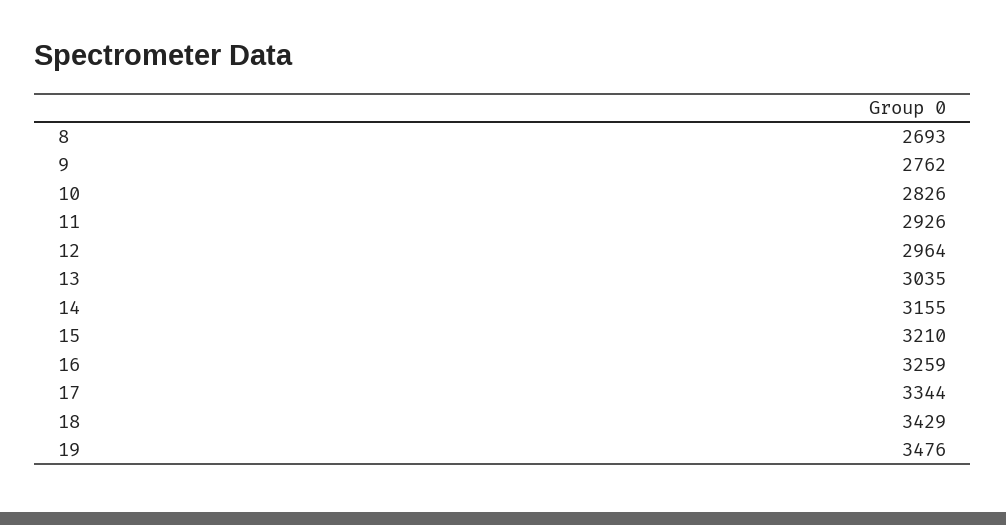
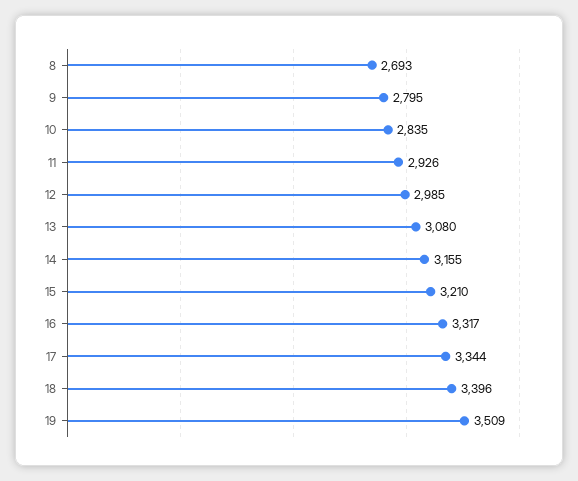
  {
    "8": 2693,
-   "9": 2762,
+   "9": 2795,
-   "10": 2826,
+   "10": 2835,
    "11": 2926,
-   "12": 2964,
+   "12": 2985,
-   "13": 3035,
+   "13": 3080,
    "14": 3155,
    "15": 3210,
-   "16": 3259,
+   "16": 3317,
    "17": 3344,
-   "18": 3429,
+   "18": 3396,
-   "19": 3476
+   "19": 3509
  }

